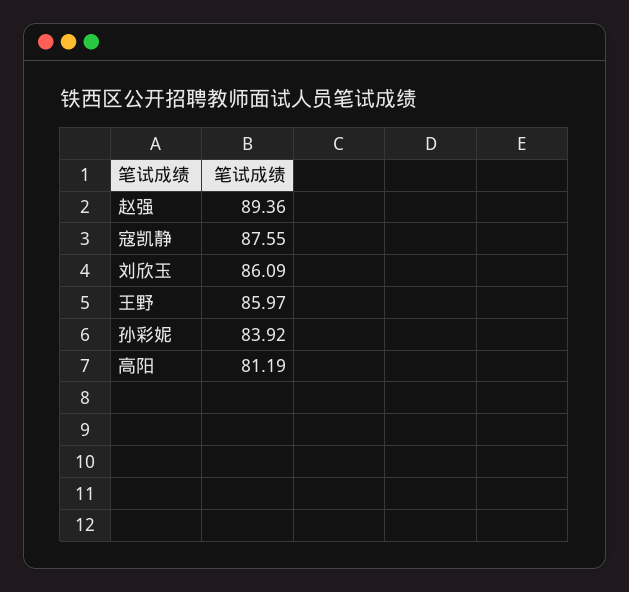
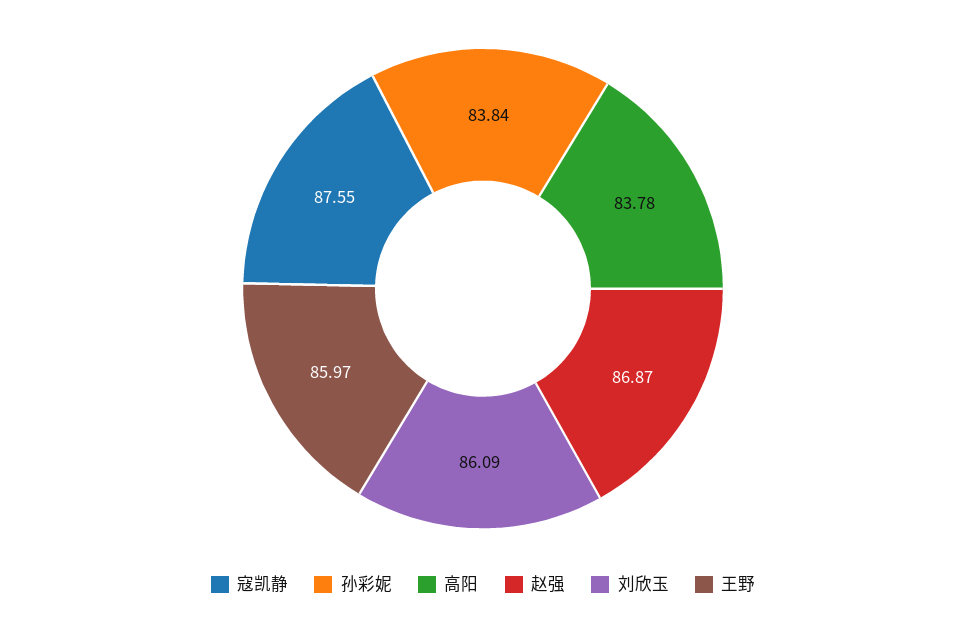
  {
-   "赵强": 89.36,
+   "赵强": 86.87,
    "寇凯静": 87.55,
    "刘欣玉": 86.09,
    "王野": 85.97,
-   "孙彩妮": 83.92,
+   "孙彩妮": 83.84,
-   "高阳": 81.19
+   "高阳": 83.78
  }

